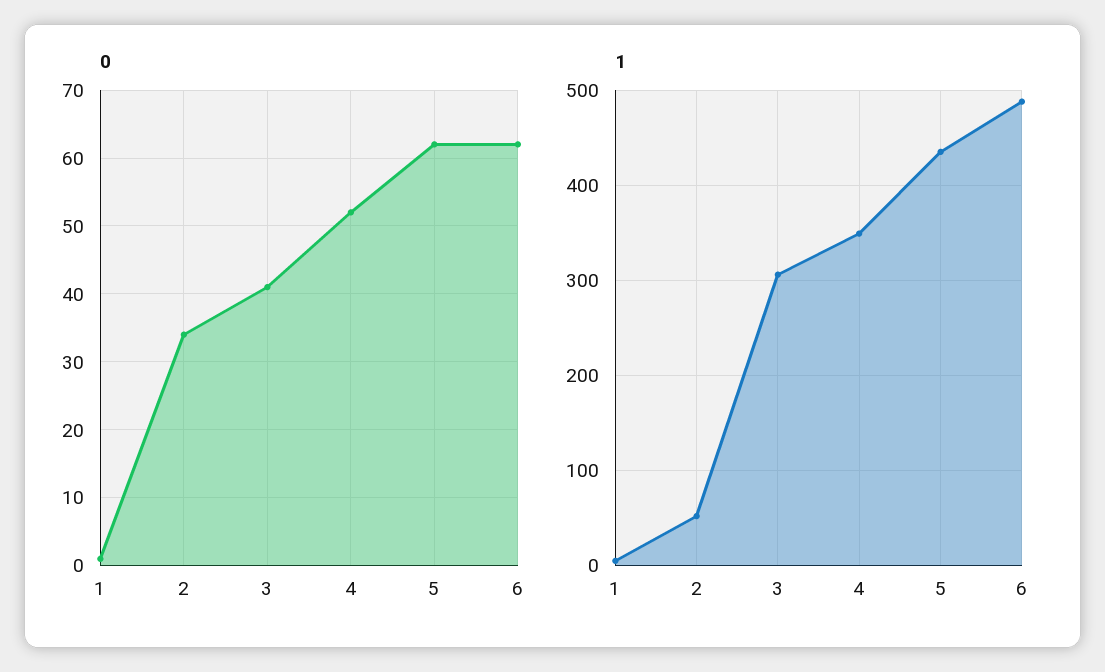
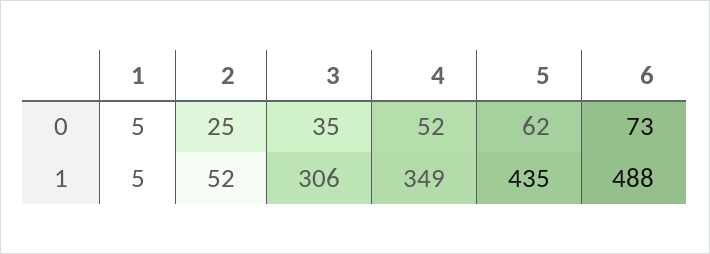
  {
    "0": {
-     "1": 1,
+     "1": 5,
-     "2": 34,
+     "2": 25,
-     "3": 41,
+     "3": 35,
      "4": 52,
      "5": 62,
-     "6": 62
+     "6": 73
    },
    "1": {
      "1": 5,
      "2": 52,
      "3": 306,
      "4": 349,
      "5": 435,
      "6": 488
    }
  }

